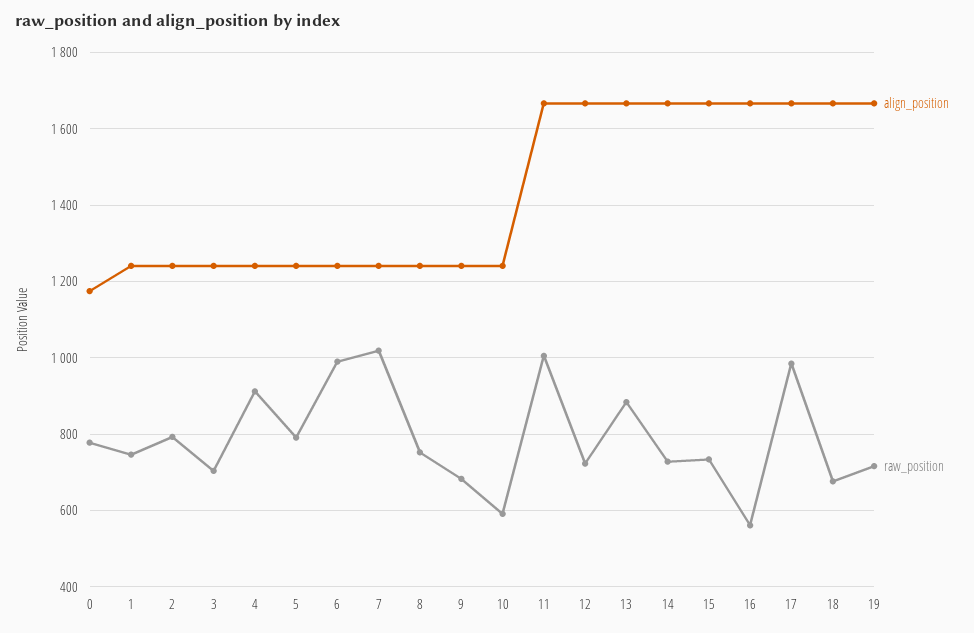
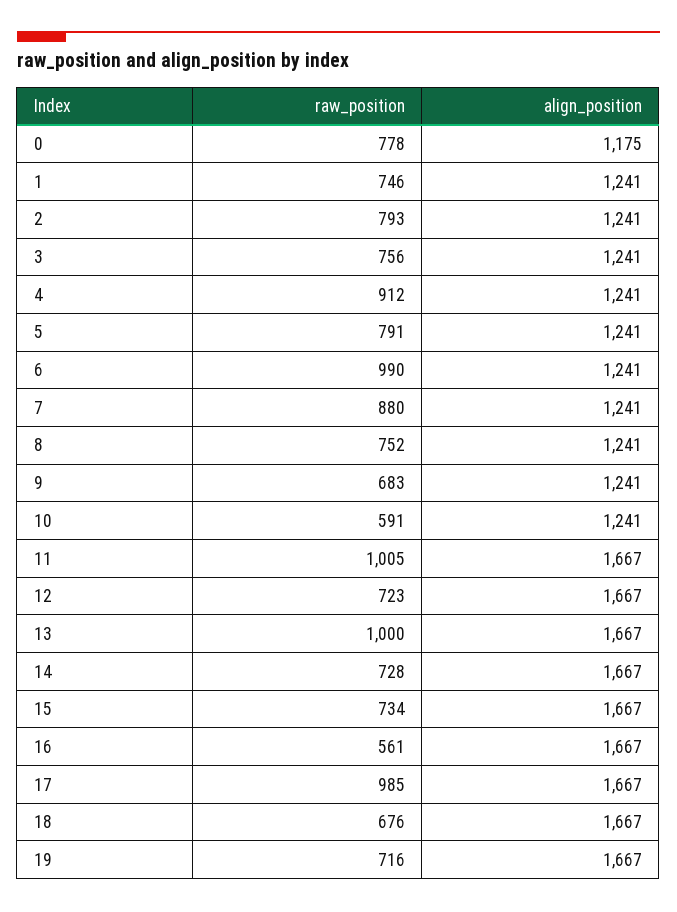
  {
    "align_position": {
      "0": 1175,
      "1": 1241,
      "2": 1241,
      "3": 1241,
      "4": 1241,
      "5": 1241,
      "6": 1241,
      "7": 1241,
      "8": 1241,
      "9": 1241,
      "10": 1241,
      "11": 1667,
      "12": 1667,
      "13": 1667,
      "14": 1667,
      "15": 1667,
      "16": 1667,
      "17": 1667,
      "18": 1667,
      "19": 1667
    },
    "raw_position": {
      "0": 778,
      "1": 746,
      "2": 793,
-     "3": 700,
+     "3": 756,
      "4": 912,
      "5": 791,
      "6": 990,
-     "7": 1020,
+     "7": 880,
      "8": 752,
      "9": 683,
      "10": 591,
      "11": 1005,
      "12": 723,
-     "13": 880,
+     "13": 1000,
      "14": 728,
      "15": 734,
      "16": 561,
      "17": 985,
      "18": 676,
      "19": 716
    }
  }

